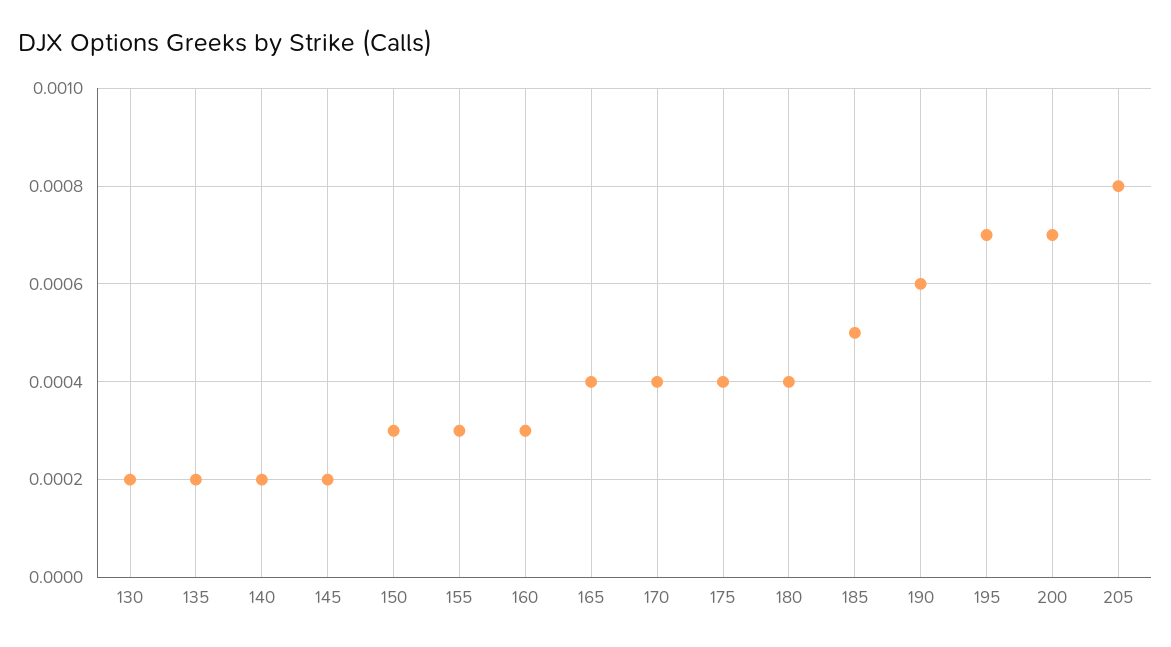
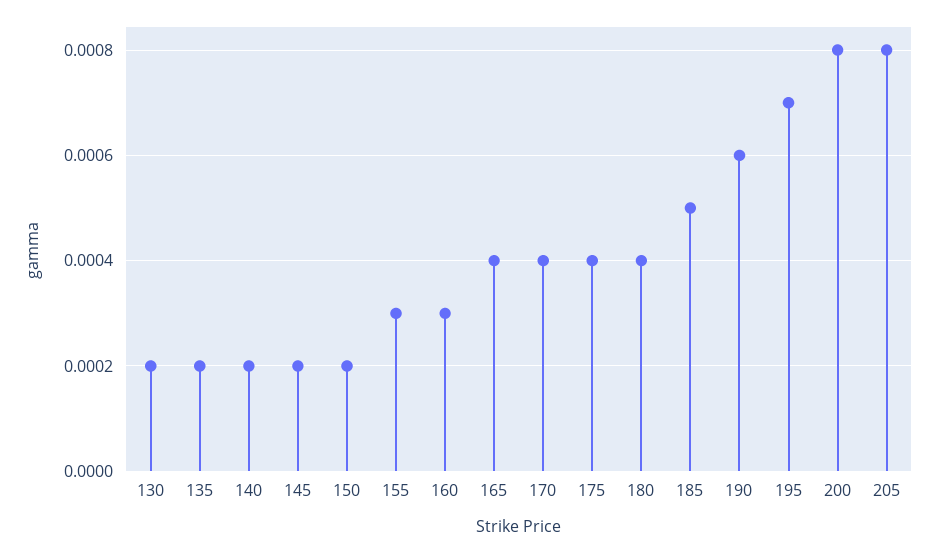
  {
    "130": 0.0002,
    "135": 0.0002,
    "140": 0.0002,
    "145": 0.0002,
-   "150": 0.0003,
+   "150": 0.0002,
    "155": 0.0003,
    "160": 0.0003,
    "165": 0.0004,
    "170": 0.0004,
    "175": 0.0004,
    "180": 0.0004,
    "185": 0.0005,
    "190": 0.0006,
    "195": 0.0007,
-   "200": 0.0007,
+   "200": 0.0008,
    "205": 0.0008
  }

